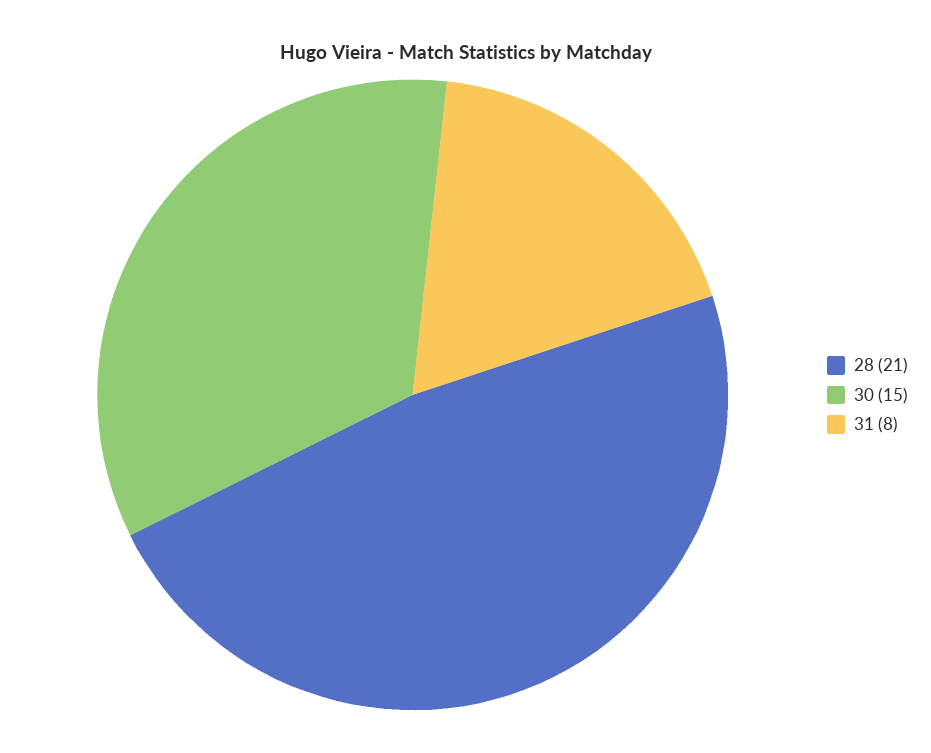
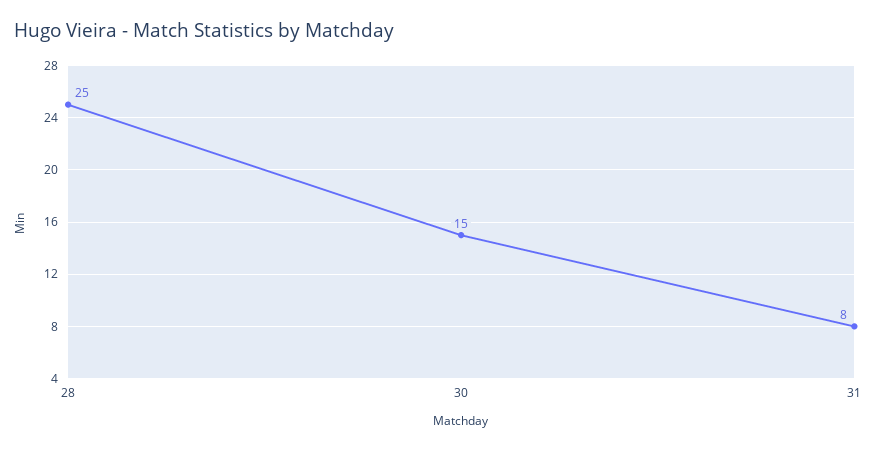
  {
-   "28": 21,
+   "28": 25,
    "30": 15,
    "31": 8
  }

